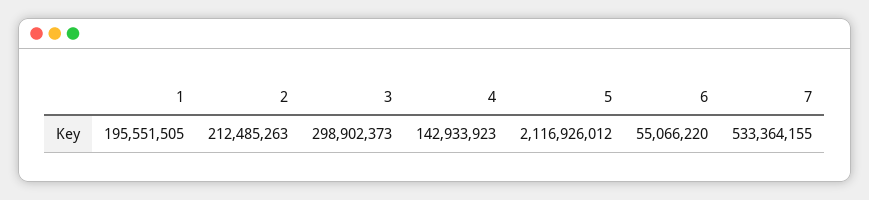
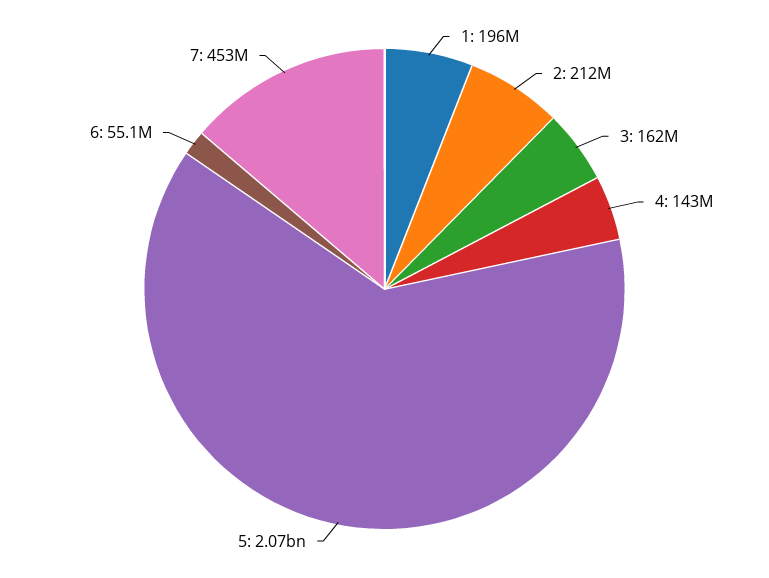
  {
    "1": 195551505,
    "2": 212485263,
-   "3": 298902373,
+   "3": 162000000,
    "4": 142933923,
-   "5": 2116926012,
+   "5": 2070000000,
    "6": 55066220,
-   "7": 533364155
+   "7": 453000000
  }

